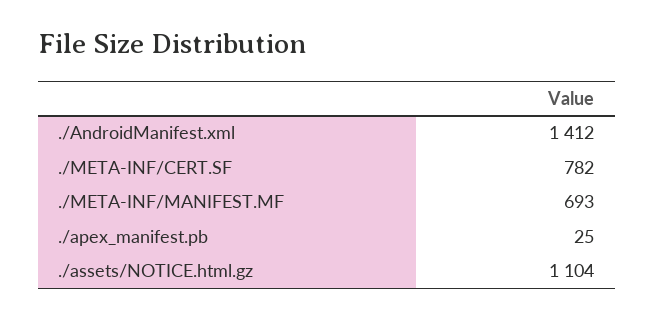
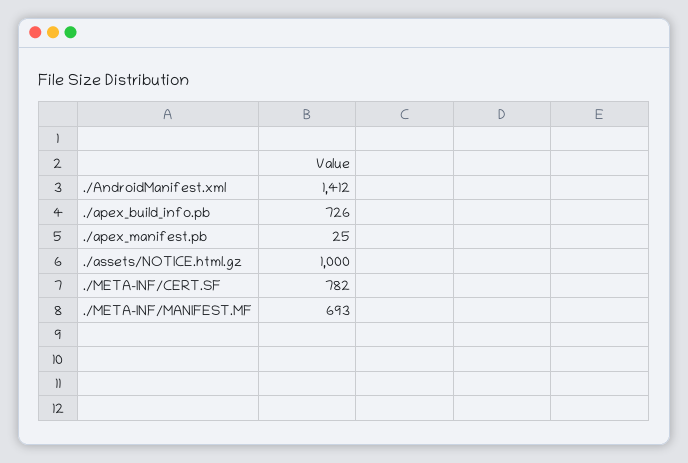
  {
    "./AndroidManifest.xml": 1412,
    "./META-INF/CERT.SF": 782,
    "./META-INF/MANIFEST.MF": 693,
    "./apex_manifest.pb": 25,
-   "./assets/NOTICE.html.gz": 1104
+   "./assets/NOTICE.html.gz": 1000,
+   "./apex_build_info.pb": 726
  }

